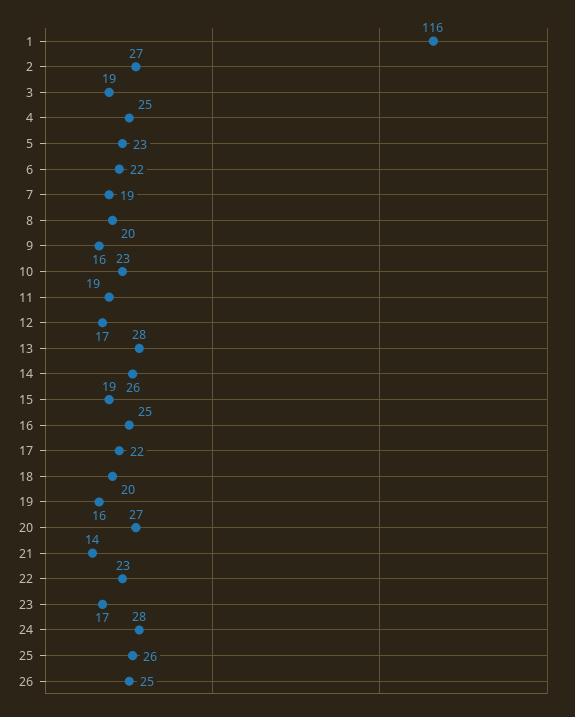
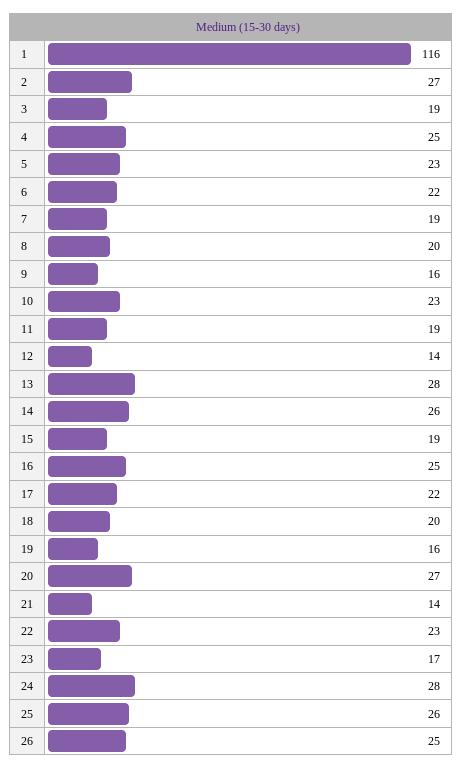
  {
    "1": 116,
    "2": 27,
    "3": 19,
    "4": 25,
    "5": 23,
    "6": 22,
    "7": 19,
    "8": 20,
    "9": 16,
    "10": 23,
    "11": 19,
-   "12": 17,
+   "12": 14,
    "13": 28,
    "14": 26,
    "15": 19,
    "16": 25,
    "17": 22,
    "18": 20,
    "19": 16,
    "20": 27,
    "21": 14,
    "22": 23,
    "23": 17,
    "24": 28,
    "25": 26,
    "26": 25
  }

